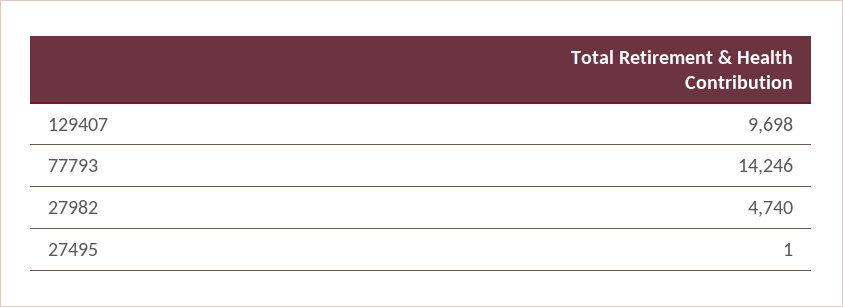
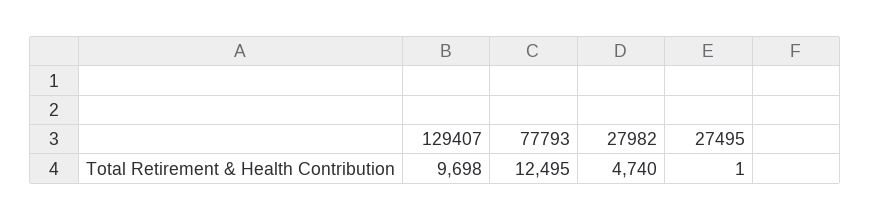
  {
    "129407": 9698,
-   "77793": 14246,
+   "77793": 12495,
    "27982": 4740,
    "27495": 1
  }

